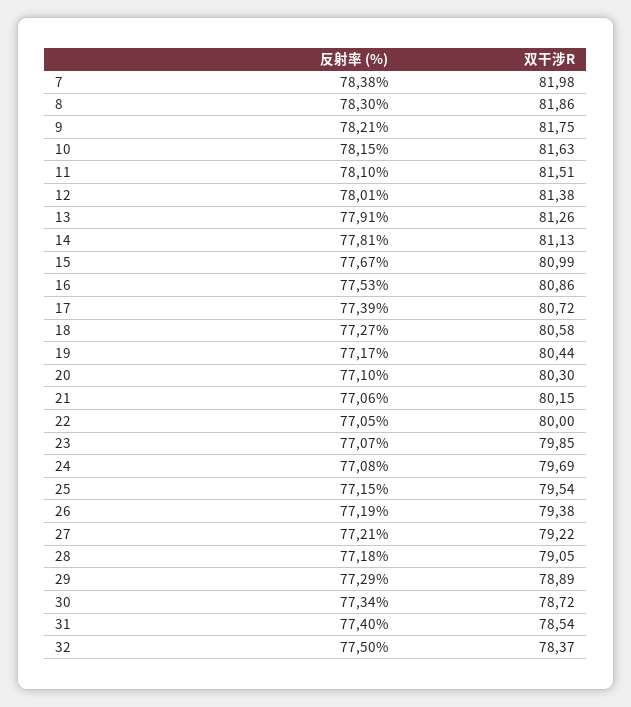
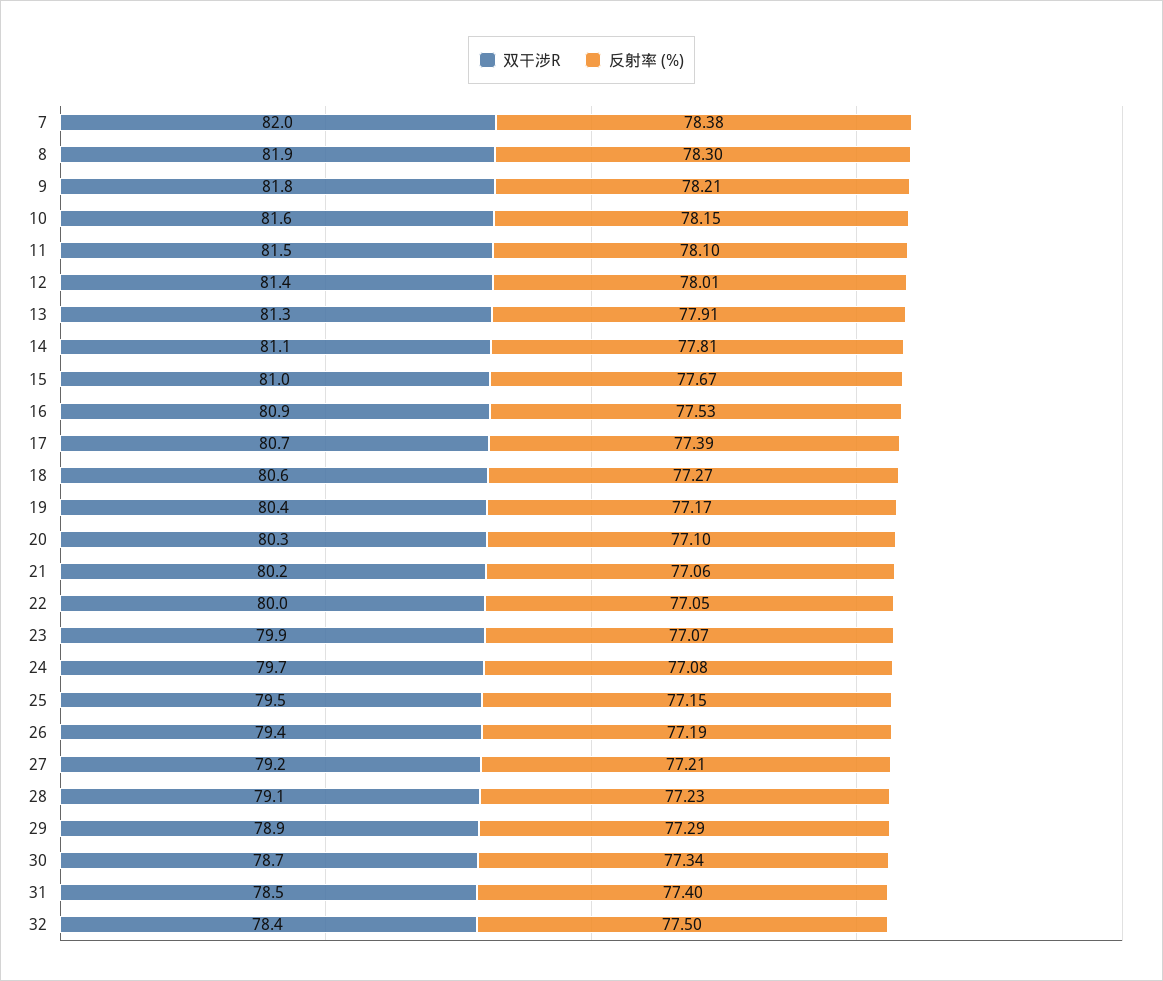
  {
    "反射率 (%)": {
      "7": 78.38,
      "8": 78.3,
      "9": 78.21,
      "10": 78.15,
      "11": 78.1,
      "12": 78.01,
      "13": 77.91,
      "14": 77.81,
      "15": 77.67,
      "16": 77.53,
      "17": 77.39,
      "18": 77.27,
      "19": 77.17,
      "20": 77.1,
      "21": 77.06,
      "22": 77.05,
      "23": 77.07,
      "24": 77.08,
      "25": 77.15,
      "26": 77.19,
      "27": 77.21,
-     "28": 77.18,
+     "28": 77.23,
      "29": 77.29,
      "30": 77.34,
      "31": 77.4,
      "32": 77.5
    },
    "双干涉R": {
      "7": 81.98,
      "8": 81.86,
      "9": 81.75,
      "10": 81.63,
      "11": 81.51,
      "12": 81.38,
      "13": 81.26,
      "14": 81.13,
      "15": 80.99,
      "16": 80.86,
      "17": 80.72,
      "18": 80.58,
      "19": 80.44,
      "20": 80.3,
      "21": 80.15,
      "22": 80,
      "23": 79.85,
      "24": 79.69,
      "25": 79.54,
      "26": 79.38,
      "27": 79.22,
      "28": 79.05,
      "29": 78.89,
      "30": 78.72,
      "31": 78.54,
      "32": 78.37
    }
  }

